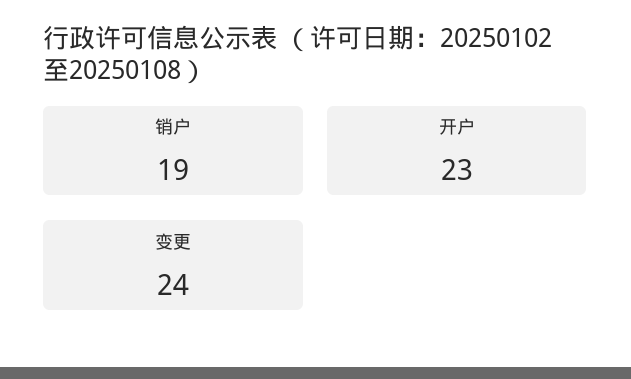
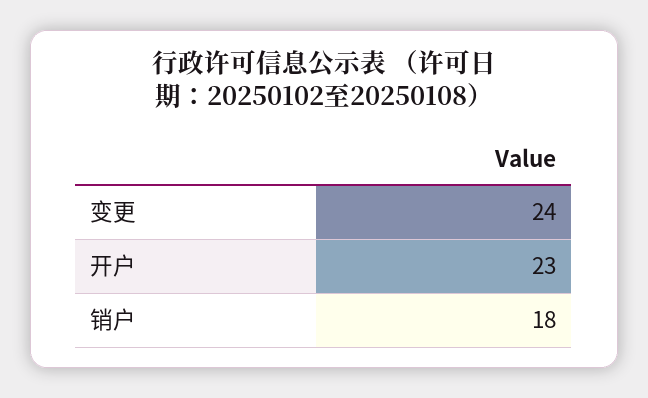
  {
-   "销户": 19,
+   "销户": 18,
    "开户": 23,
    "变更": 24
  }

